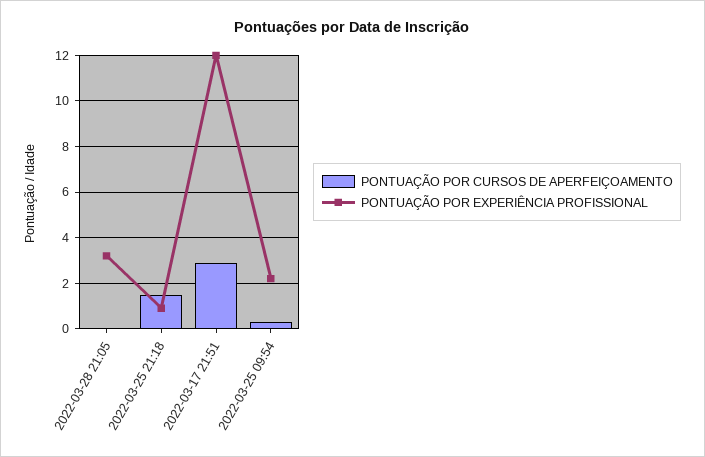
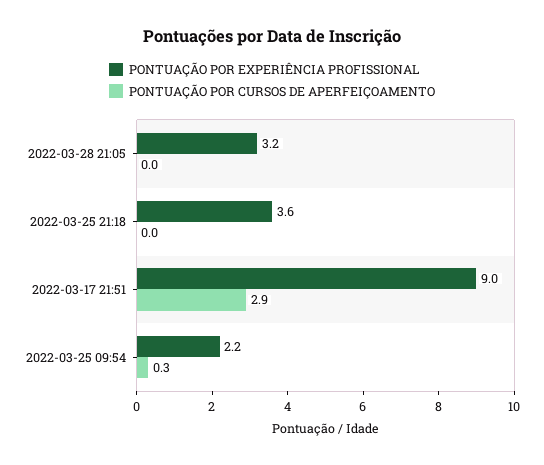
  {
    "PONTUAÇÃO POR CURSOS DE APERFEIÇOAMENTO": {
      "2022-03-28 21:05": 0,
-     "2022-03-25 21:18": 1.5,
+     "2022-03-25 21:18": 0,
      "2022-03-17 21:51": 2.9,
      "2022-03-25 09:54": 0.3
    },
    "PONTUAÇÃO POR EXPERIÊNCIA PROFISSIONAL": {
      "2022-03-28 21:05": 3.2,
-     "2022-03-25 21:18": 1,
+     "2022-03-25 21:18": 3.6,
-     "2022-03-17 21:51": 12,
+     "2022-03-17 21:51": 9,
      "2022-03-25 09:54": 2.2
    }
  }

